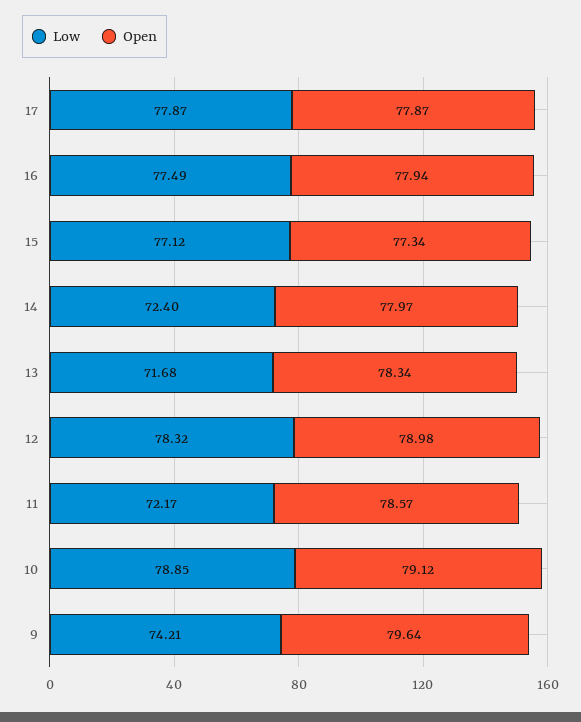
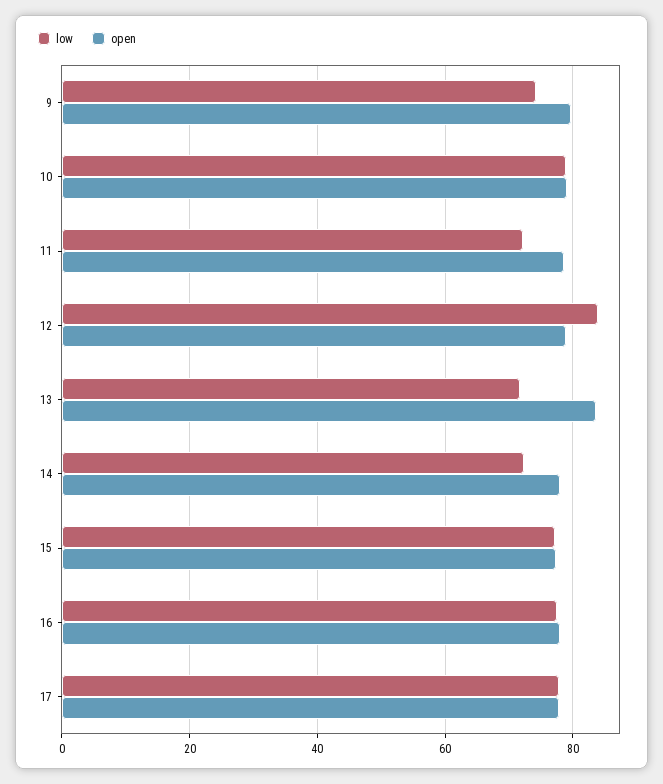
  {
    "Low": {
      "17": 77.87,
      "16": 77.49,
      "15": 77.12,
      "14": 72.4,
      "13": 71.68,
-     "12": 78.32,
+     "12": 84,
      "11": 72.17,
      "10": 78.85,
      "9": 74.21
    },
    "Open": {
      "17": 77.87,
      "16": 77.94,
      "15": 77.34,
      "14": 77.97,
-     "13": 78.34,
+     "13": 84,
      "12": 78.98,
      "11": 78.57,
      "10": 79.12,
      "9": 79.64
    }
  }

